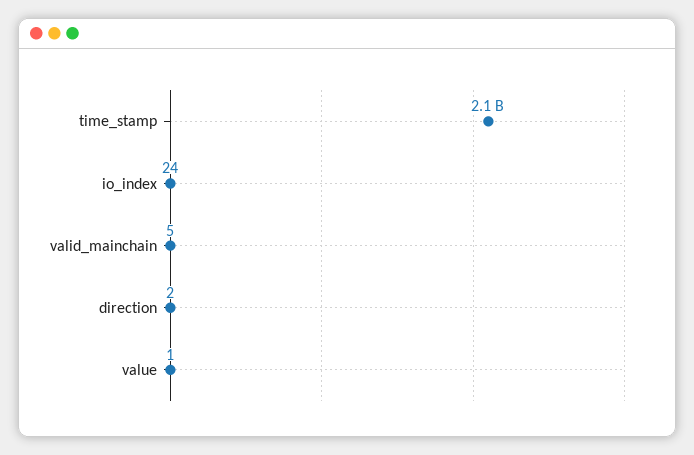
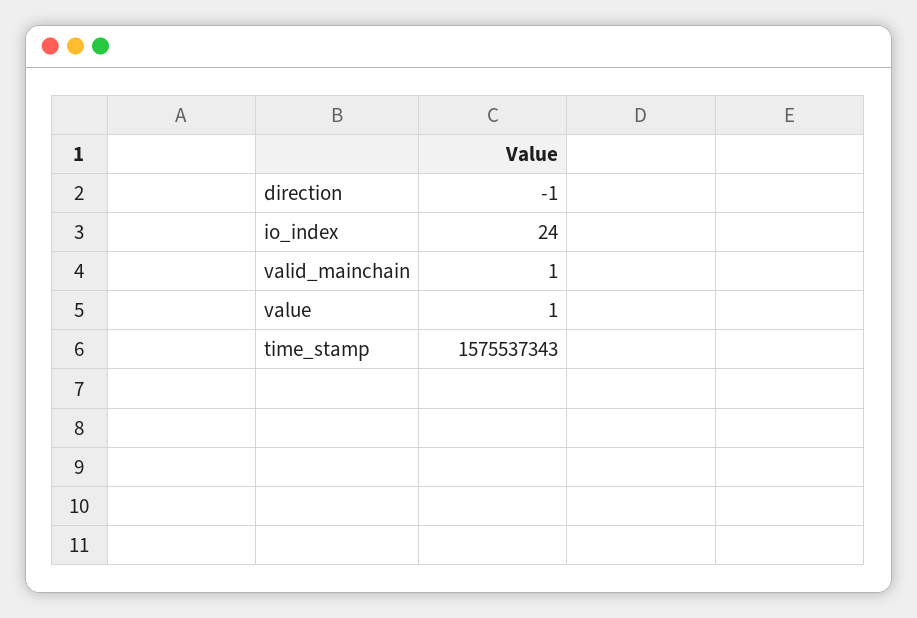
  {
-   "time_stamp": 2100000000,
+   "time_stamp": 1575537343,
    "io_index": 24,
-   "valid_mainchain": 5,
+   "valid_mainchain": 1,
-   "direction": 2,
+   "direction": -1,
    "value": 1
  }

